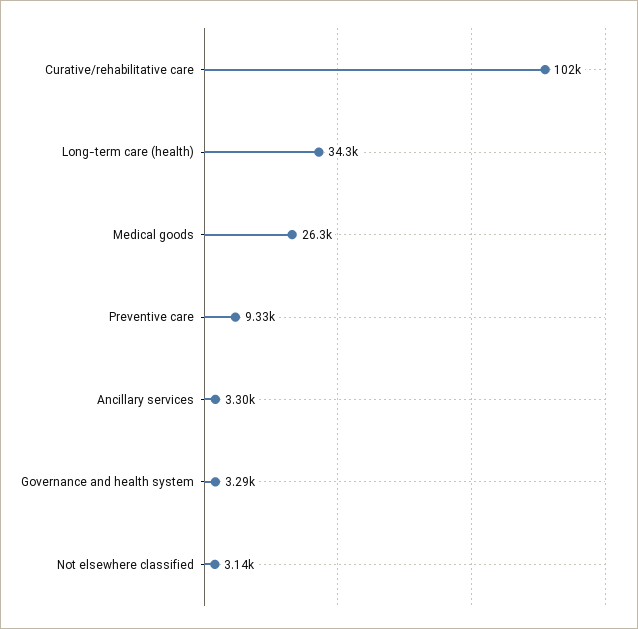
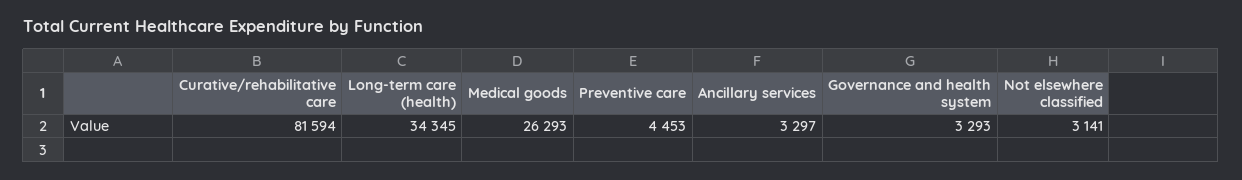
  {
-   "Curative/rehabilitative care": 102000,
+   "Curative/rehabilitative care": 81594,
    "Long-term care (health)": 34345,
    "Medical goods": 26293,
-   "Preventive care": 9330,
+   "Preventive care": 4453,
    "Ancillary services": 3297,
    "Governance and health system": 3293,
    "Not elsewhere classified": 3141
  }

